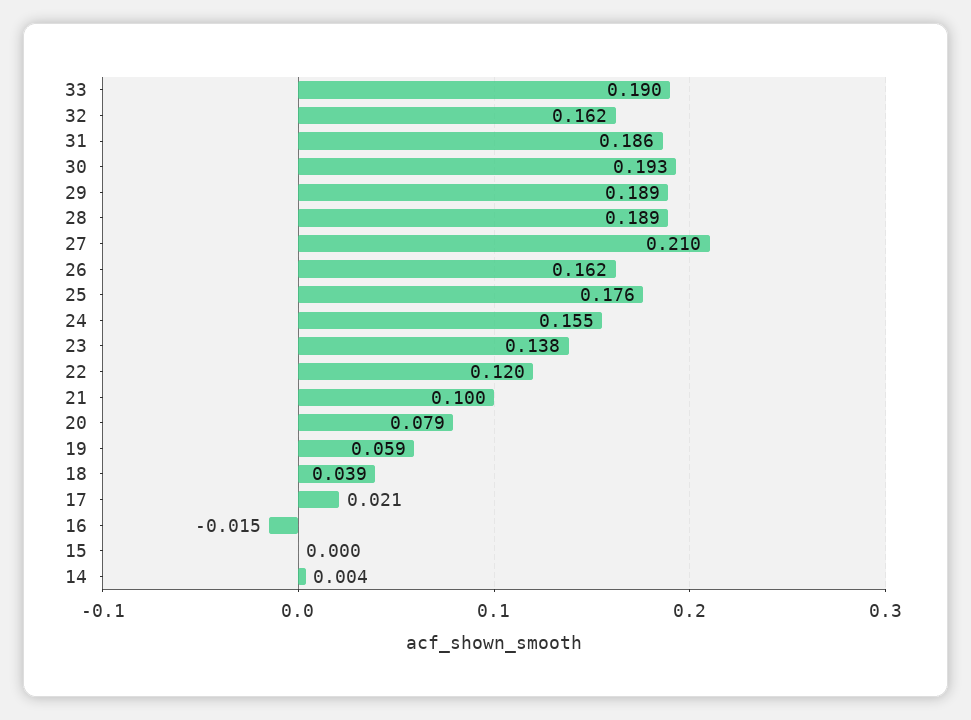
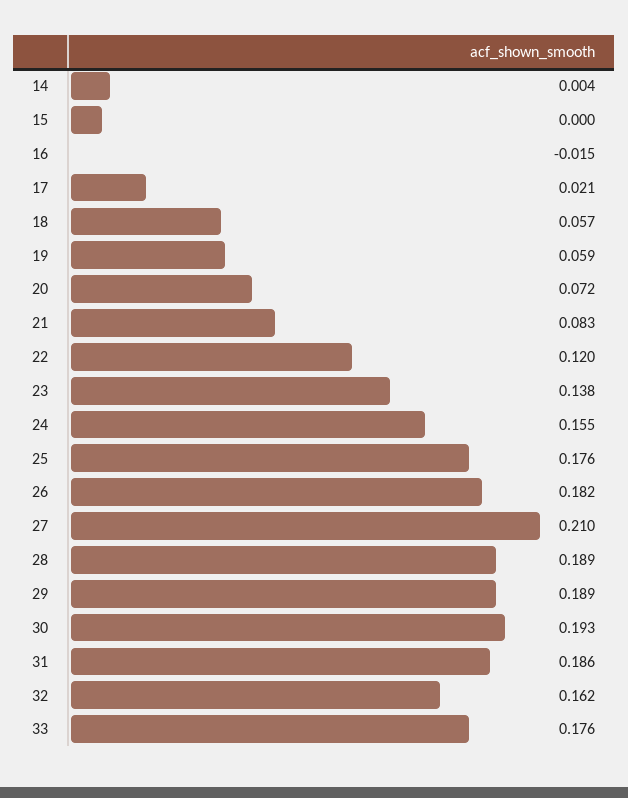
  {
-   "33": 0.19,
+   "33": 0.176,
    "32": 0.162,
    "31": 0.186,
    "30": 0.193,
    "29": 0.189,
    "28": 0.189,
    "27": 0.21,
-   "26": 0.162,
+   "26": 0.182,
    "25": 0.176,
    "24": 0.155,
    "23": 0.138,
    "22": 0.12,
-   "21": 0.1,
+   "21": 0.083,
-   "20": 0.079,
+   "20": 0.072,
    "19": 0.059,
-   "18": 0.039,
+   "18": 0.057,
    "17": 0.021,
    "16": -0.015,
    "15": 0,
    "14": 0.004
  }

